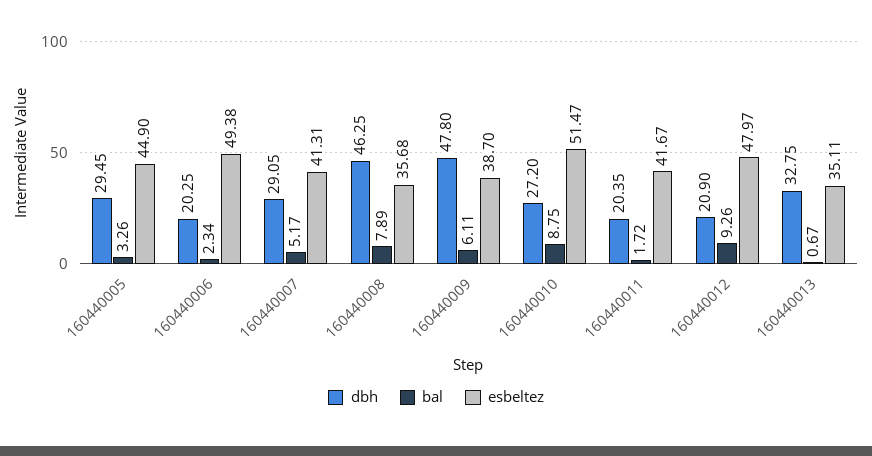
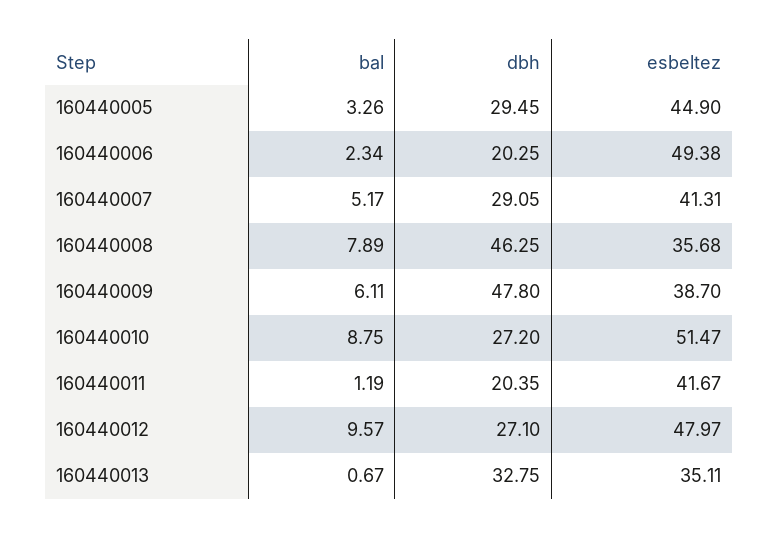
  {
    "dbh": {
      "160440005": 29.45,
      "160440006": 20.25,
      "160440007": 29.05,
      "160440008": 46.25,
      "160440009": 47.8,
      "160440010": 27.2,
      "160440011": 20.35,
-     "160440012": 20.9,
+     "160440012": 27.1,
      "160440013": 32.75
    },
    "bal": {
      "160440005": 3.26,
      "160440006": 2.34,
      "160440007": 5.17,
      "160440008": 7.89,
      "160440009": 6.11,
      "160440010": 8.75,
-     "160440011": 1.72,
+     "160440011": 1.19,
-     "160440012": 9.26,
+     "160440012": 9.57,
      "160440013": 0.67
    },
    "esbeltez": {
      "160440005": 44.9,
      "160440006": 49.38,
      "160440007": 41.31,
      "160440008": 35.68,
      "160440009": 38.7,
      "160440010": 51.47,
      "160440011": 41.67,
      "160440012": 47.97,
      "160440013": 35.11
    }
  }

